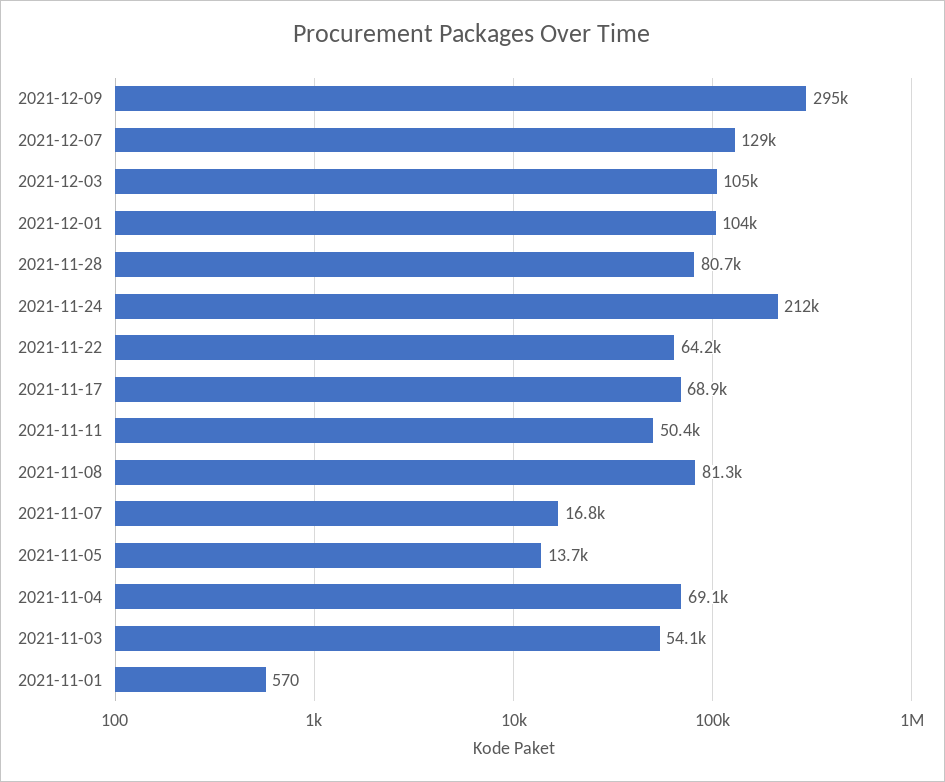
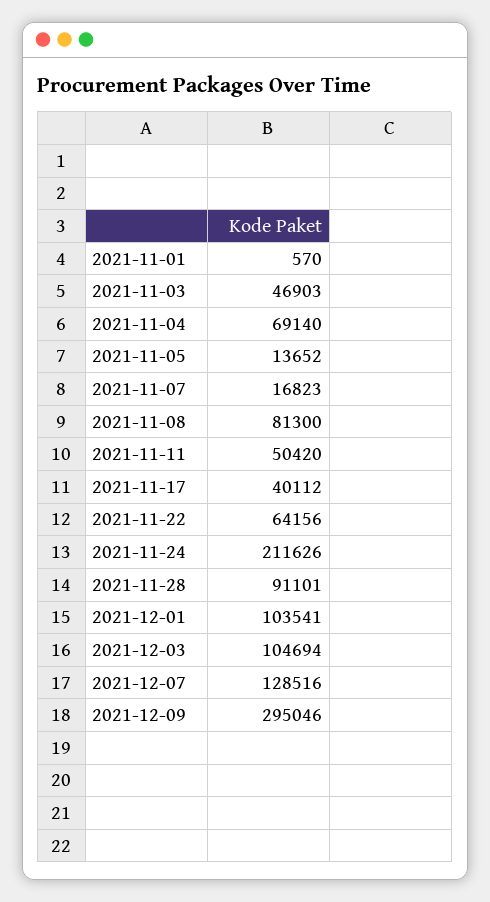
  {
    "2021-12-09": 295046,
    "2021-12-07": 128516,
    "2021-12-03": 104694,
    "2021-12-01": 103541,
-   "2021-11-28": 80700,
+   "2021-11-28": 91101,
    "2021-11-24": 211626,
    "2021-11-22": 64156,
-   "2021-11-17": 68900,
+   "2021-11-17": 40112,
    "2021-11-11": 50420,
    "2021-11-08": 81300,
    "2021-11-07": 16823,
    "2021-11-05": 13652,
    "2021-11-04": 69140,
-   "2021-11-03": 54100,
+   "2021-11-03": 46903,
    "2021-11-01": 570
  }

